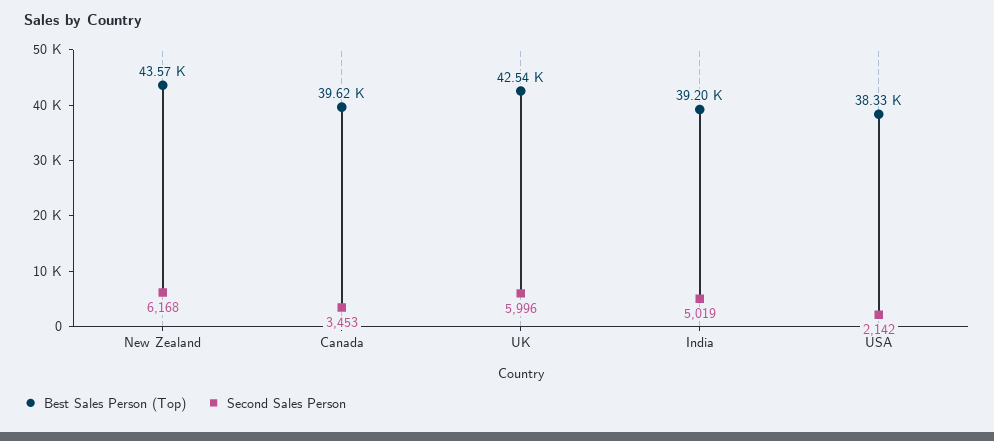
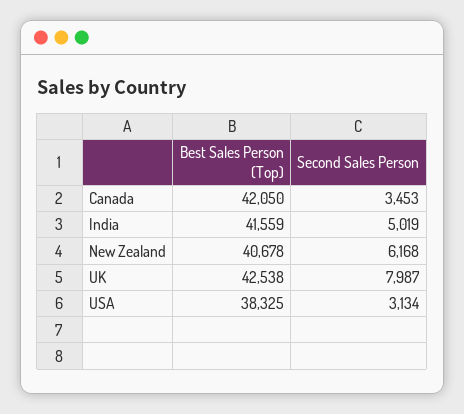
  {
    "Best Sales Person (Top)": {
-     "New Zealand": 43570,
+     "New Zealand": 40678,
-     "Canada": 39620,
+     "Canada": 42050,
      "UK": 42538,
-     "India": 39200,
+     "India": 41559,
      "USA": 38325
    },
    "Second Sales Person": {
      "New Zealand": 6168,
      "Canada": 3453,
-     "UK": 5996,
+     "UK": 7987,
      "India": 5019,
-     "USA": 2142
+     "USA": 3134
    }
  }

